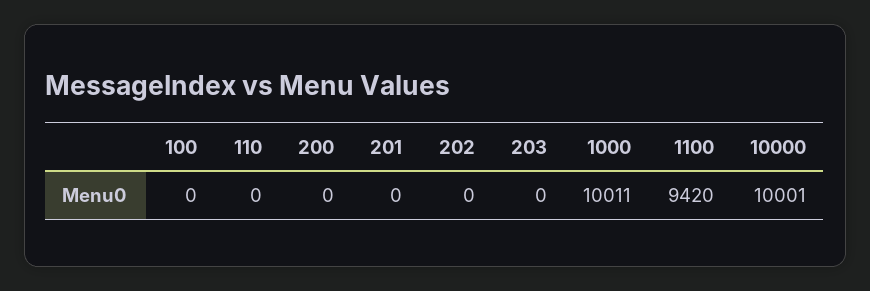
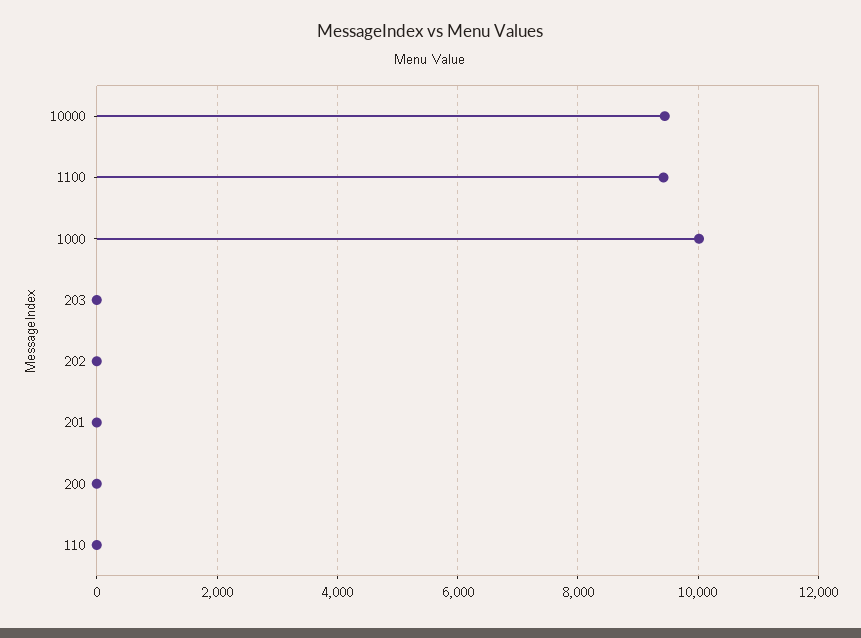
  {
-   "100": 0,
    "110": 0,
    "200": 0,
    "201": 0,
    "202": 0,
    "203": 0,
    "1000": 10011,
    "1100": 9420,
-   "10000": 10001
+   "10000": 9400
  }

